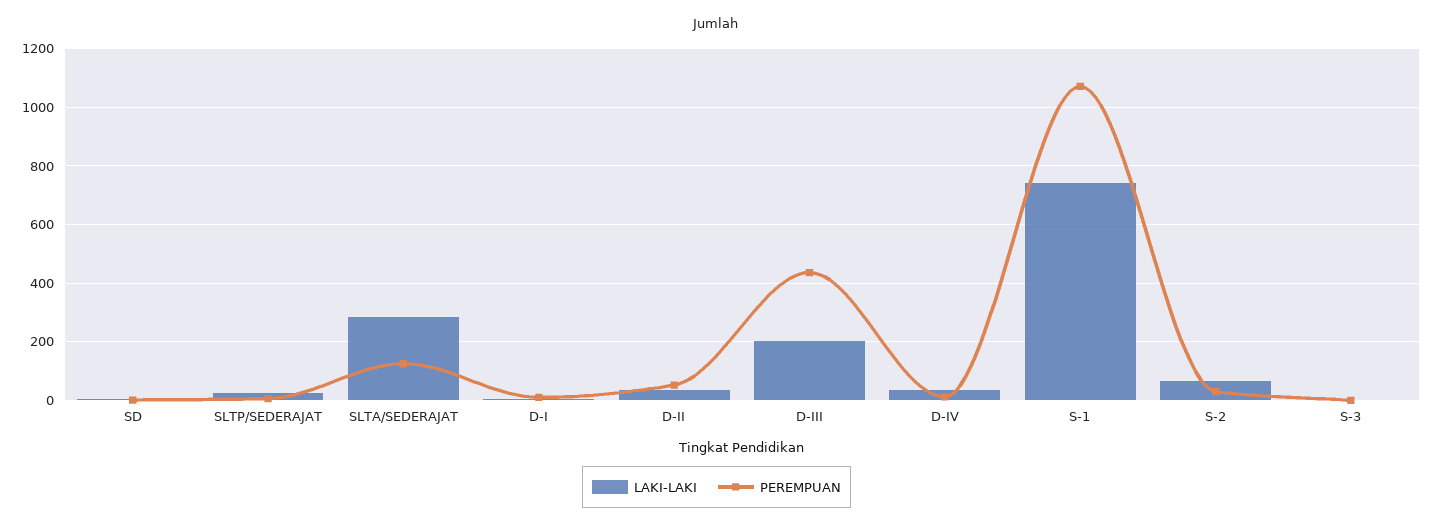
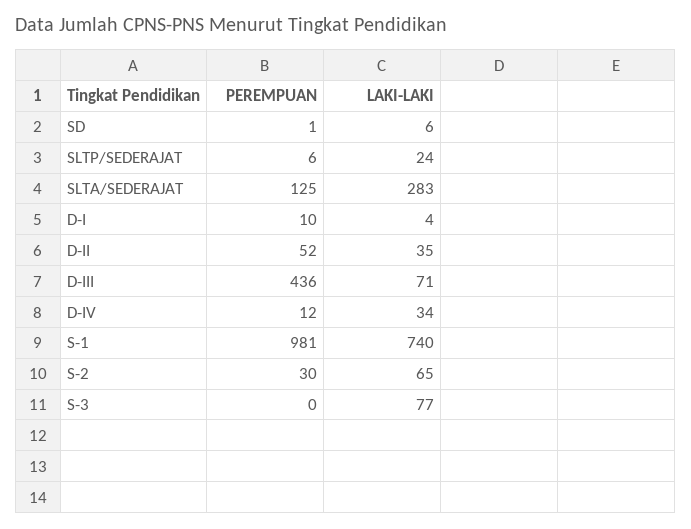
  {
    "LAKI-LAKI": {
      "SD": 6,
      "SLTP/SEDERAJAT": 24,
      "SLTA/SEDERAJAT": 283,
      "D-I": 4,
      "D-II": 35,
-     "D-III": 200,
+     "D-III": 71,
      "D-IV": 34,
      "S-1": 740,
      "S-2": 65,
-     "S-3": 0
+     "S-3": 77
    },
    "PEREMPUAN": {
      "SD": 1,
      "SLTP/SEDERAJAT": 6,
      "SLTA/SEDERAJAT": 125,
      "D-I": 10,
      "D-II": 52,
      "D-III": 436,
      "D-IV": 12,
-     "S-1": 1075,
+     "S-1": 981,
      "S-2": 30,
      "S-3": 0
    }
  }

